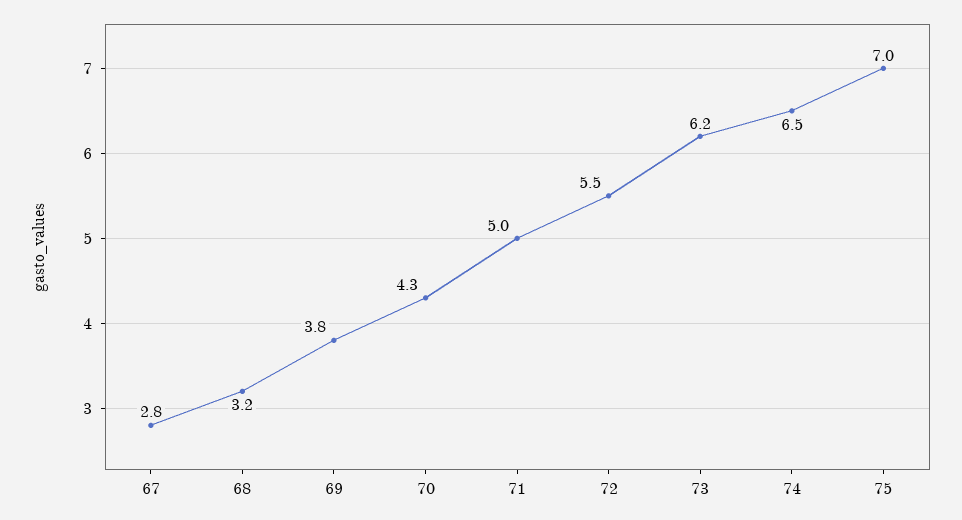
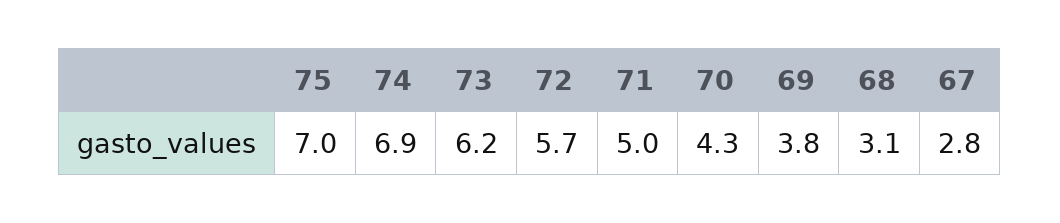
  {
    "67": 2.8,
-   "68": 3.2,
+   "68": 3.1,
    "69": 3.8,
    "70": 4.3,
    "71": 5,
-   "72": 5.5,
+   "72": 5.7,
    "73": 6.2,
-   "74": 6.5,
+   "74": 6.9,
    "75": 7
  }

